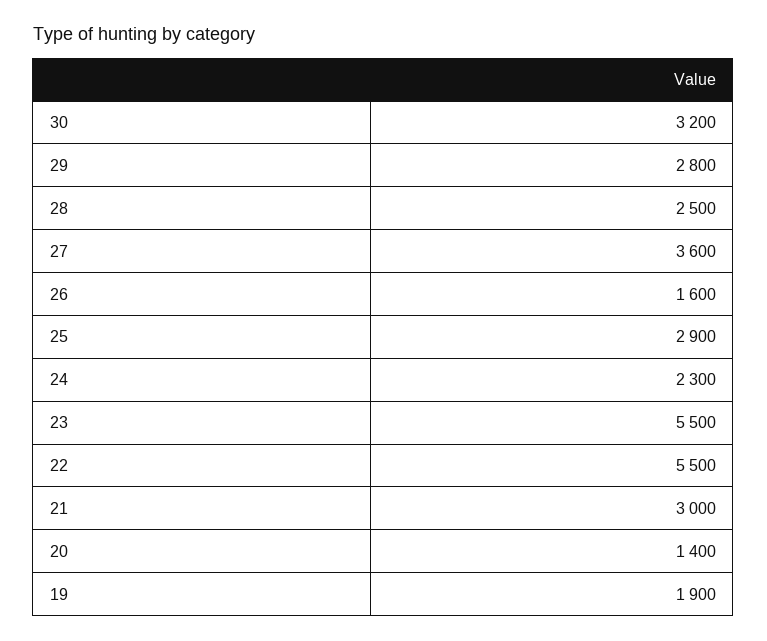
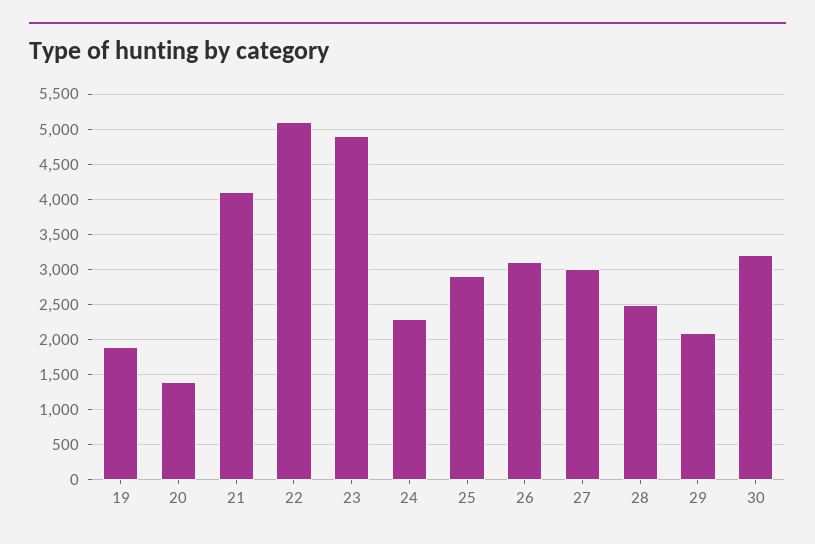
  {
    "30": 3200,
-   "29": 2800,
+   "29": 2100,
    "28": 2500,
-   "27": 3600,
+   "27": 3000,
-   "26": 1600,
+   "26": 3100,
    "25": 2900,
    "24": 2300,
-   "23": 5500,
+   "23": 4900,
-   "22": 5500,
+   "22": 5100,
-   "21": 3000,
+   "21": 4100,
    "20": 1400,
    "19": 1900
  }

